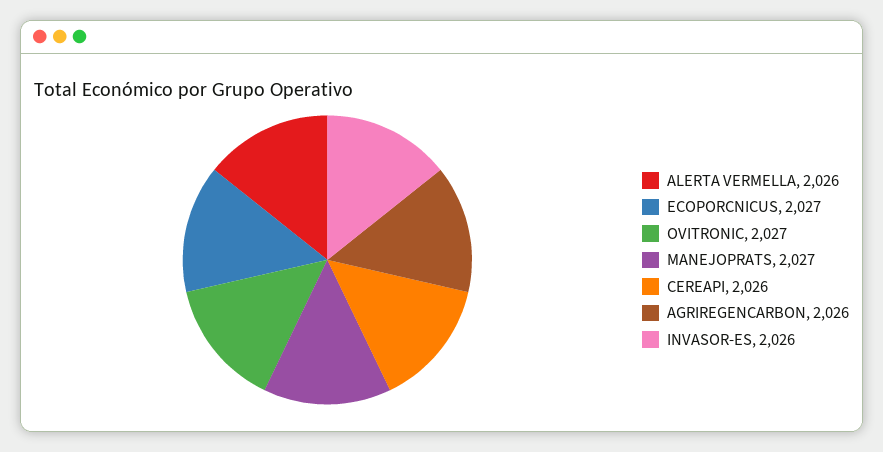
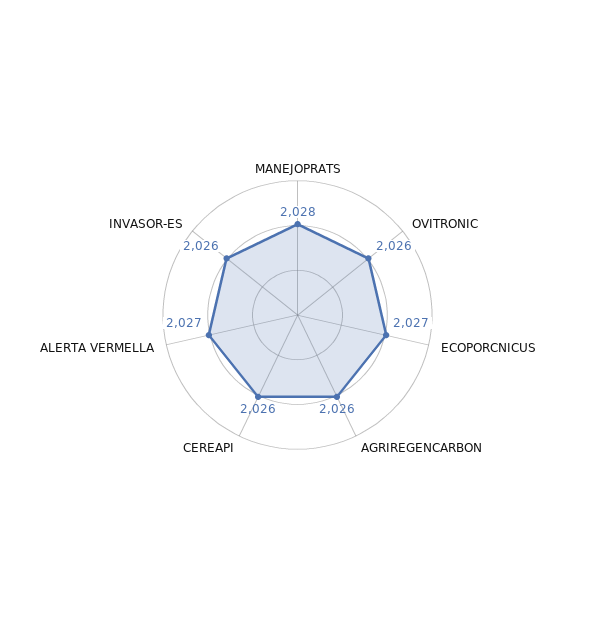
  {
-   "ALERTA VERMELLA": 2026,
+   "ALERTA VERMELLA": 2027,
    "ECOPORCNICUS": 2027,
-   "OVITRONIC": 2027,
+   "OVITRONIC": 2026,
-   "MANEJOPRATS": 2027,
+   "MANEJOPRATS": 2028,
    "CEREAPI": 2026,
    "AGRIREGENCARBON": 2026,
    "INVASOR-ES": 2026
  }

